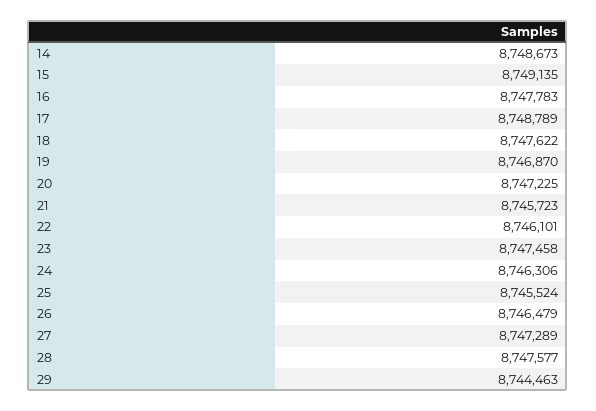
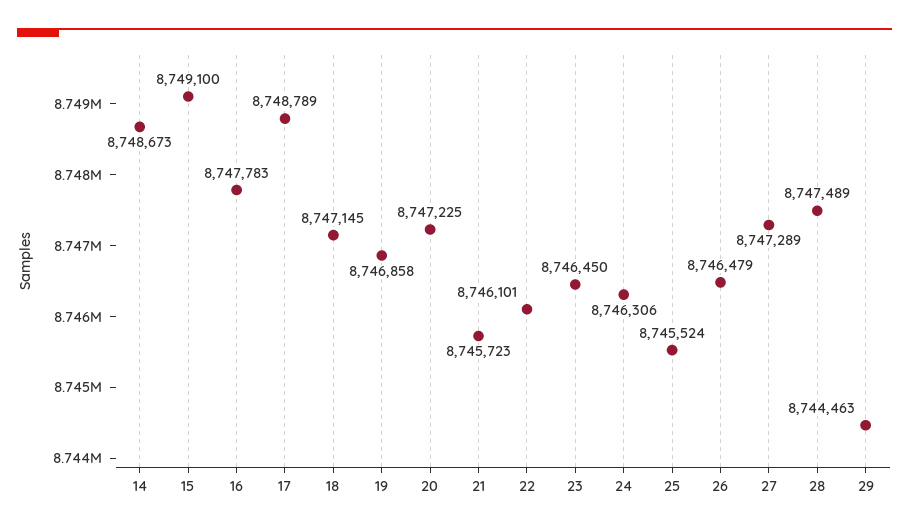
  {
    "14": 8748673,
-   "15": 8749135,
+   "15": 8749100,
    "16": 8747783,
    "17": 8748789,
-   "18": 8747622,
+   "18": 8747145,
-   "19": 8746870,
+   "19": 8746858,
    "20": 8747225,
    "21": 8745723,
    "22": 8746101,
-   "23": 8747458,
+   "23": 8746450,
    "24": 8746306,
    "25": 8745524,
    "26": 8746479,
    "27": 8747289,
-   "28": 8747577,
+   "28": 8747489,
    "29": 8744463
  }

